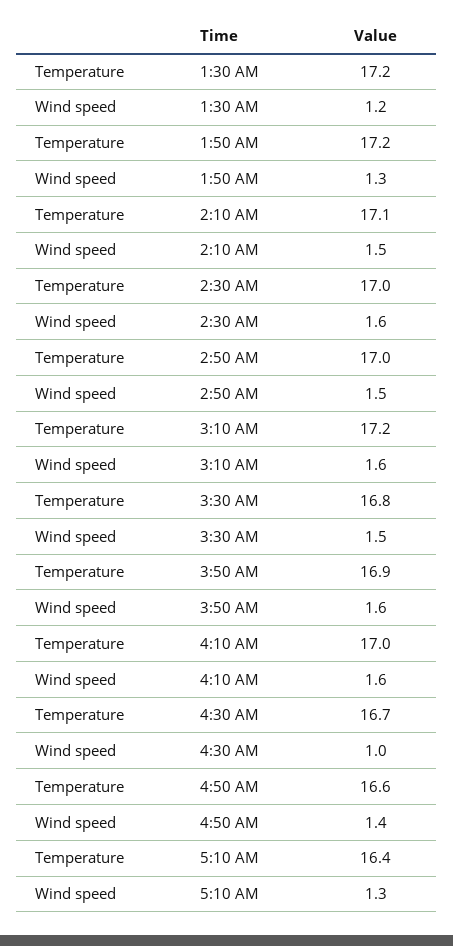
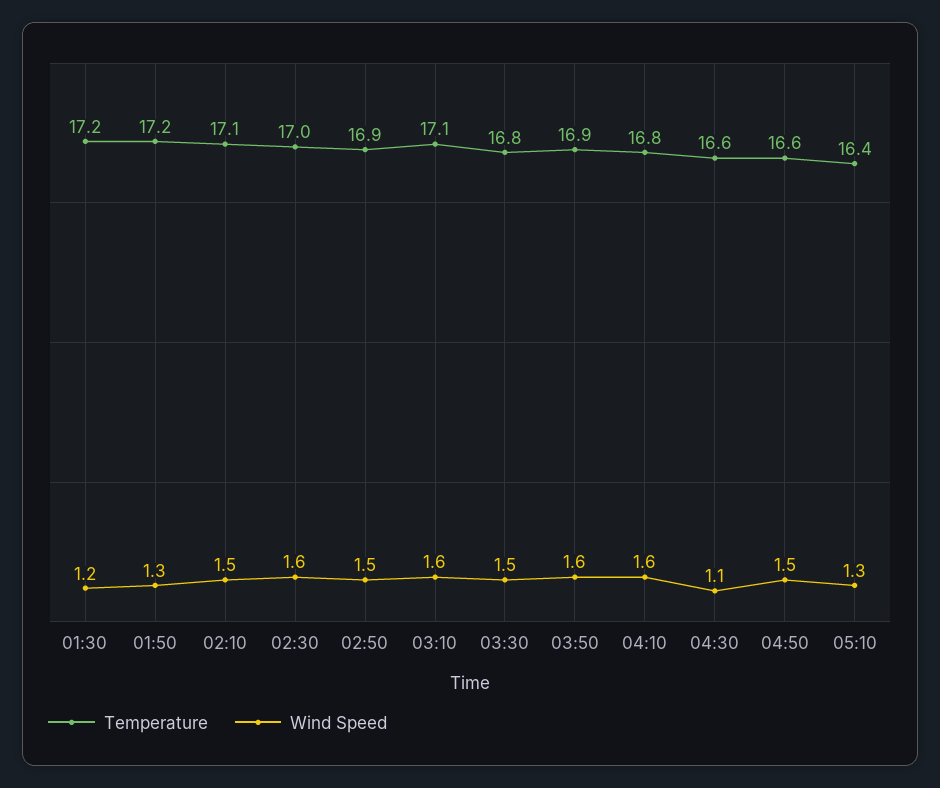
  {
    "Temperature": {
      "1:30 AM": 17.2,
      "1:50 AM": 17.2,
      "2:10 AM": 17.1,
      "2:30 AM": 17,
-     "2:50 AM": 17,
+     "2:50 AM": 16.9,
-     "3:10 AM": 17.2,
+     "3:10 AM": 17.1,
      "3:30 AM": 16.8,
      "3:50 AM": 16.9,
-     "4:10 AM": 17,
+     "4:10 AM": 16.8,
-     "4:30 AM": 16.7,
+     "4:30 AM": 16.6,
      "4:50 AM": 16.6,
      "5:10 AM": 16.4
    },
    "Wind speed": {
      "1:30 AM": 1.2,
      "1:50 AM": 1.3,
      "2:10 AM": 1.5,
      "2:30 AM": 1.6,
      "2:50 AM": 1.5,
      "3:10 AM": 1.6,
      "3:30 AM": 1.5,
      "3:50 AM": 1.6,
      "4:10 AM": 1.6,
-     "4:30 AM": 1,
+     "4:30 AM": 1.1,
-     "4:50 AM": 1.4,
+     "4:50 AM": 1.5,
      "5:10 AM": 1.3
    }
  }

